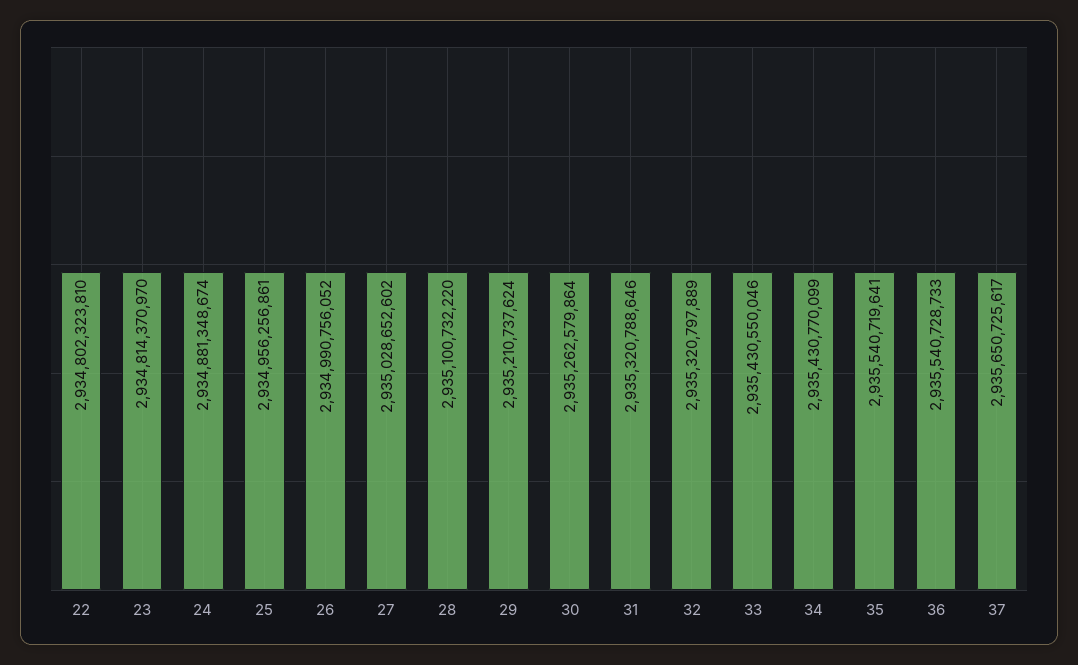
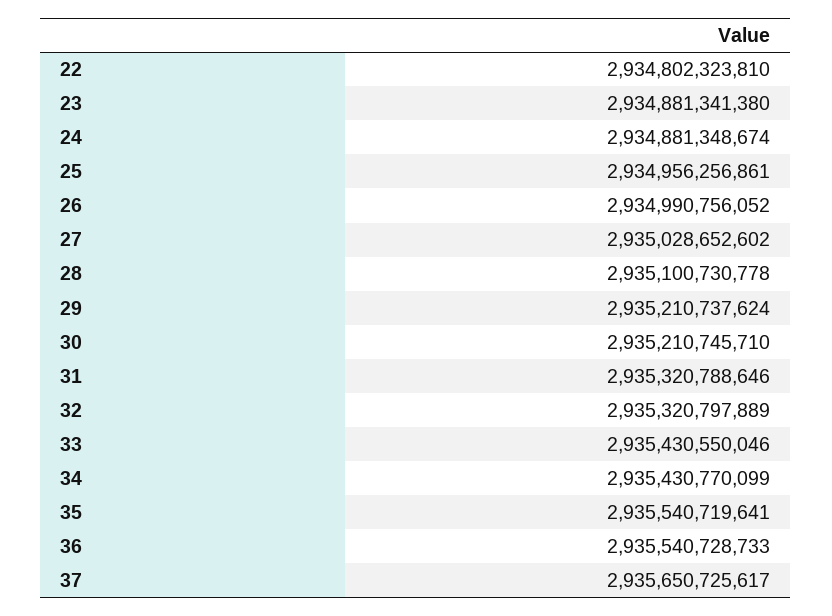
  {
    "22": 2934802323810,
-   "23": 2934814370970,
+   "23": 2934881341380,
    "24": 2934881348674,
    "25": 2934956256861,
    "26": 2934990756052,
    "27": 2935028652602,
-   "28": 2935100732220,
+   "28": 2935100730778,
    "29": 2935210737624,
-   "30": 2935262579864,
+   "30": 2935210745710,
    "31": 2935320788646,
    "32": 2935320797889,
    "33": 2935430550046,
    "34": 2935430770099,
    "35": 2935540719641,
    "36": 2935540728733,
    "37": 2935650725617
  }

